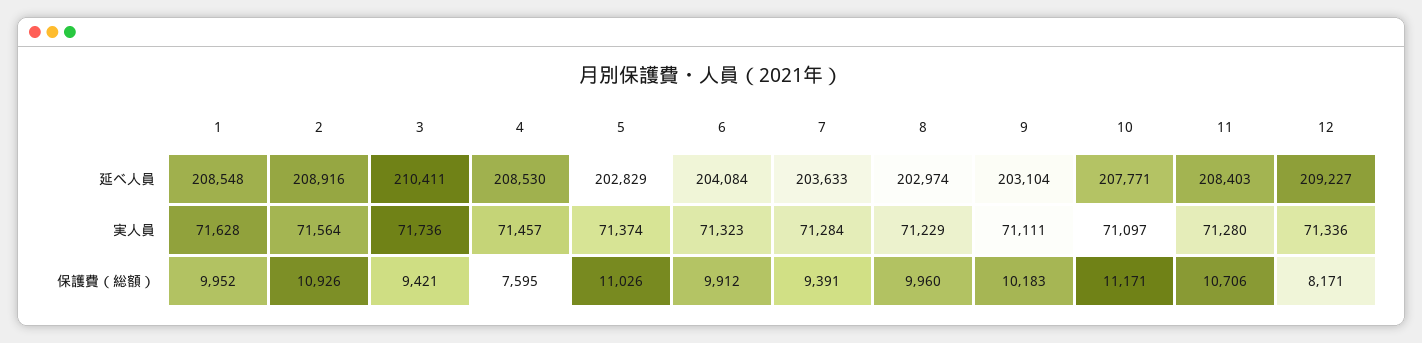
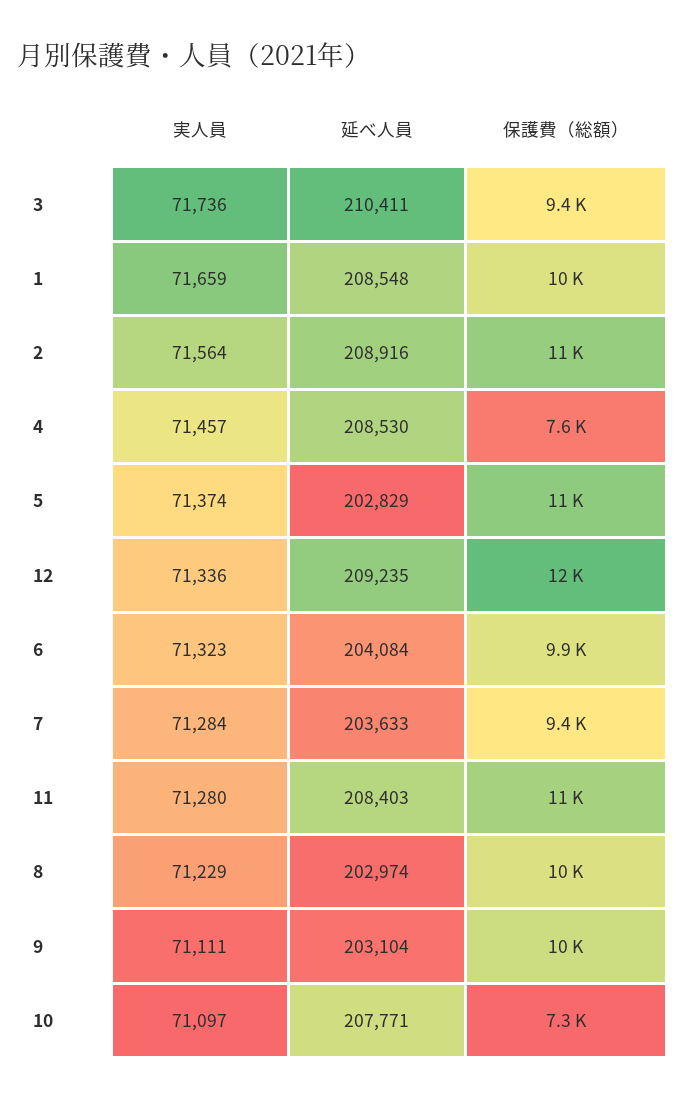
  {
    "1": {
      "延べ人員": 208548,
-     "実人員": 71628,
+     "実人員": 71659,
      "保護費（総額）": 9952
    },
    "2": {
      "延べ人員": 208916,
      "実人員": 71564,
      "保護費（総額）": 10926
    },
    "3": {
      "延べ人員": 210411,
      "実人員": 71736,
      "保護費（総額）": 9421
    },
    "4": {
      "延べ人員": 208530,
      "実人員": 71457,
      "保護費（総額）": 7595
    },
    "5": {
      "延べ人員": 202829,
      "実人員": 71374,
      "保護費（総額）": 11026
    },
    "6": {
      "延べ人員": 204084,
      "実人員": 71323,
      "保護費（総額）": 9912
    },
    "7": {
      "延べ人員": 203633,
      "実人員": 71284,
      "保護費（総額）": 9391
    },
    "8": {
      "延べ人員": 202974,
      "実人員": 71229,
      "保護費（総額）": 9960
    },
    "9": {
      "延べ人員": 203104,
      "実人員": 71111,
      "保護費（総額）": 10183
    },
    "10": {
      "延べ人員": 207771,
      "実人員": 71097,
-     "保護費（総額）": 11171
+     "保護費（総額）": 7300
    },
    "11": {
      "延べ人員": 208403,
      "実人員": 71280,
      "保護費（総額）": 10706
    },
    "12": {
-     "延べ人員": 209227,
+     "延べ人員": 209235,
      "実人員": 71336,
-     "保護費（総額）": 8171
+     "保護費（総額）": 12000
    }
  }

